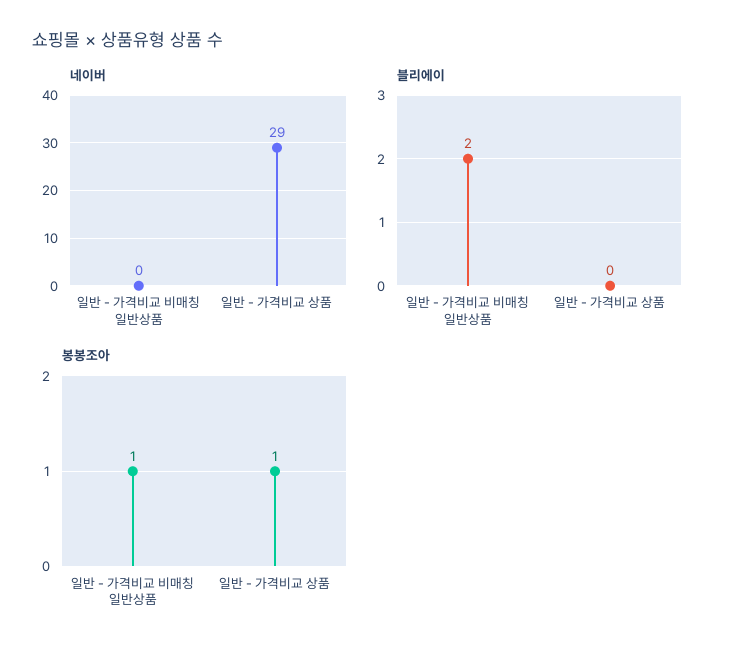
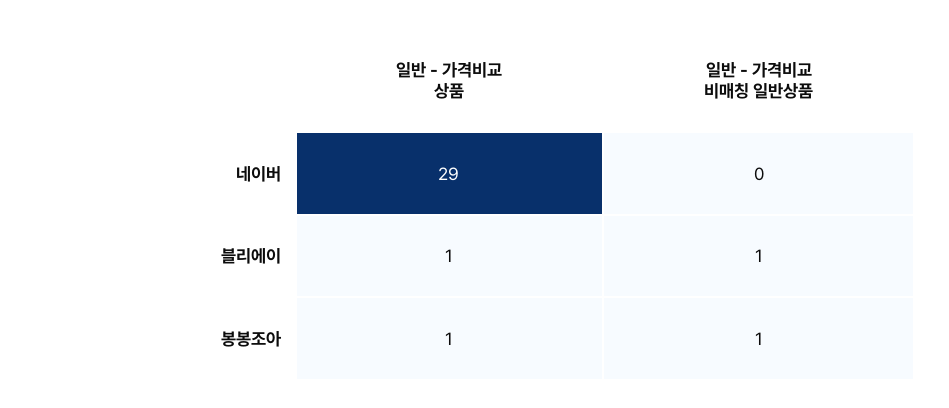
  {
    "네이버": {
      "일반 - 가격비교 비매칭 일반상품": 0,
      "일반 - 가격비교 상품": 29
    },
    "블리에이": {
-     "일반 - 가격비교 비매칭 일반상품": 2,
+     "일반 - 가격비교 비매칭 일반상품": 1,
-     "일반 - 가격비교 상품": 0
+     "일반 - 가격비교 상품": 1
    },
    "봉봉조아": {
      "일반 - 가격비교 비매칭 일반상품": 1,
      "일반 - 가격비교 상품": 1
    }
  }

